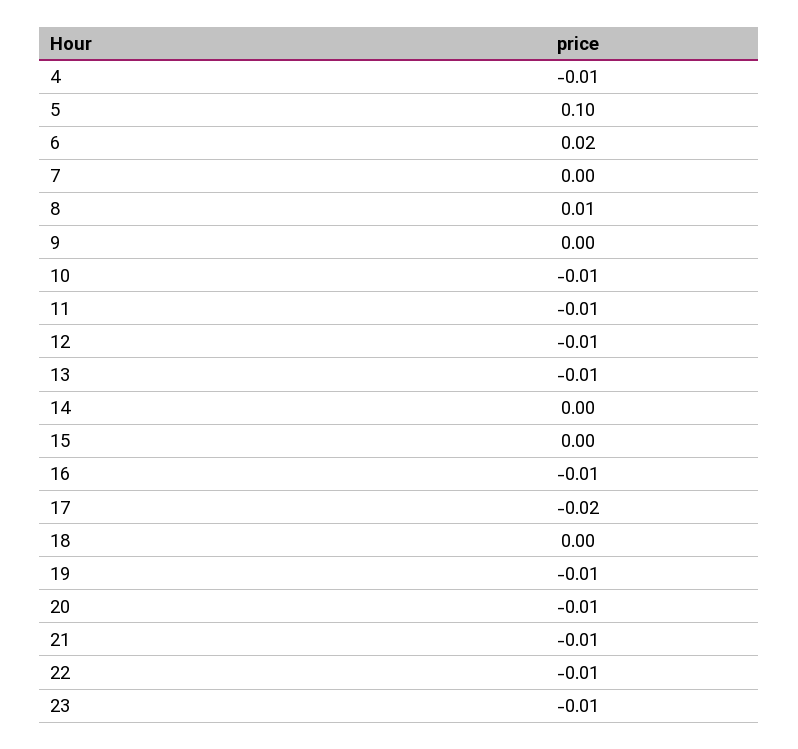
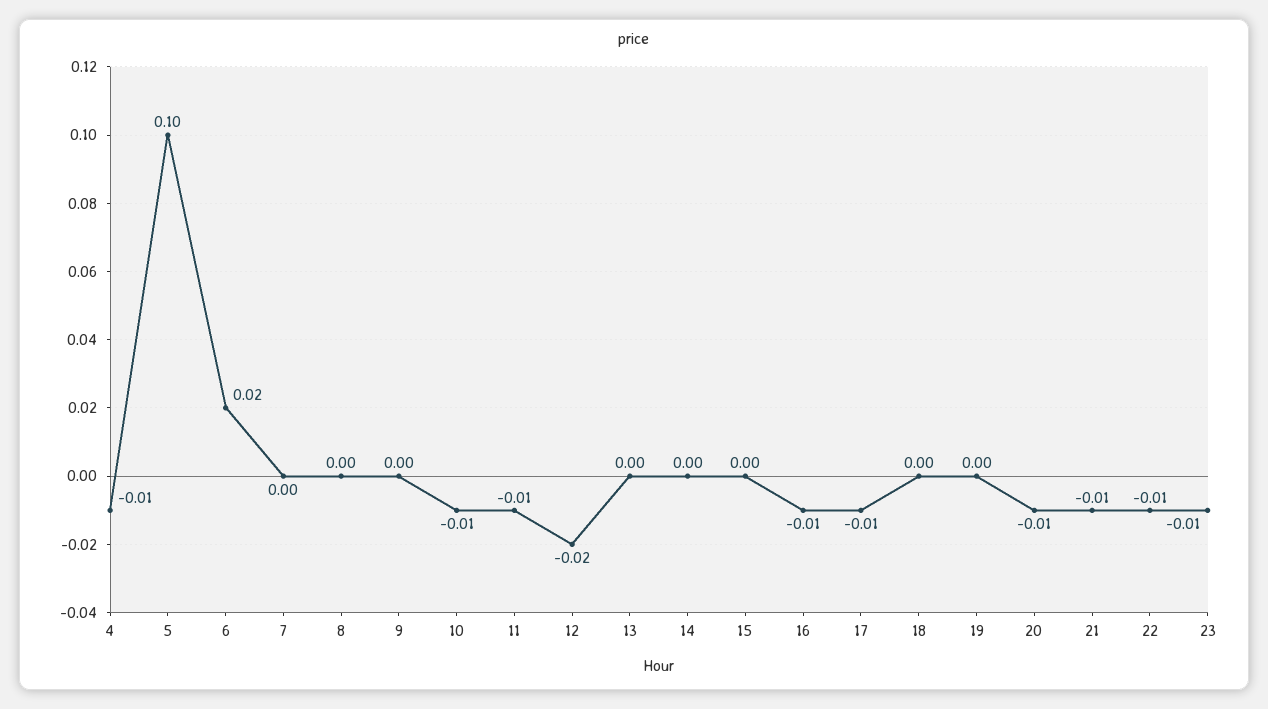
  {
    "4": -0.01,
    "5": 0.1,
    "6": 0.02,
    "7": 0,
-   "8": 0.01,
+   "8": 0,
    "9": 0,
    "10": -0.01,
    "11": -0.01,
-   "12": -0.01,
+   "12": -0.02,
-   "13": -0.01,
+   "13": 0,
    "14": 0,
    "15": 0,
    "16": -0.01,
-   "17": -0.02,
+   "17": -0.01,
    "18": 0,
-   "19": -0.01,
+   "19": 0,
    "20": -0.01,
    "21": -0.01,
    "22": -0.01,
    "23": -0.01
  }

